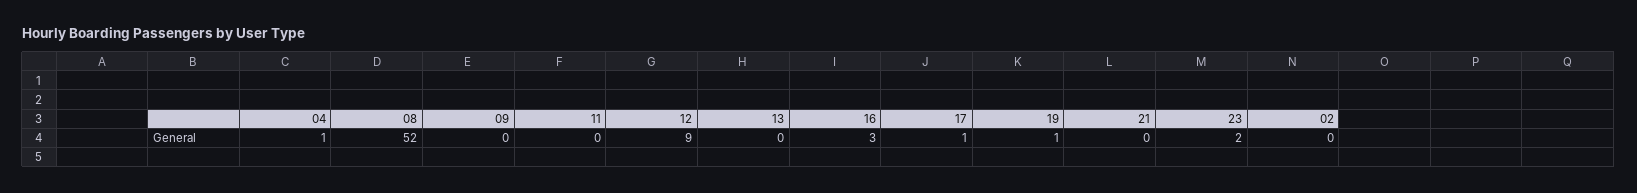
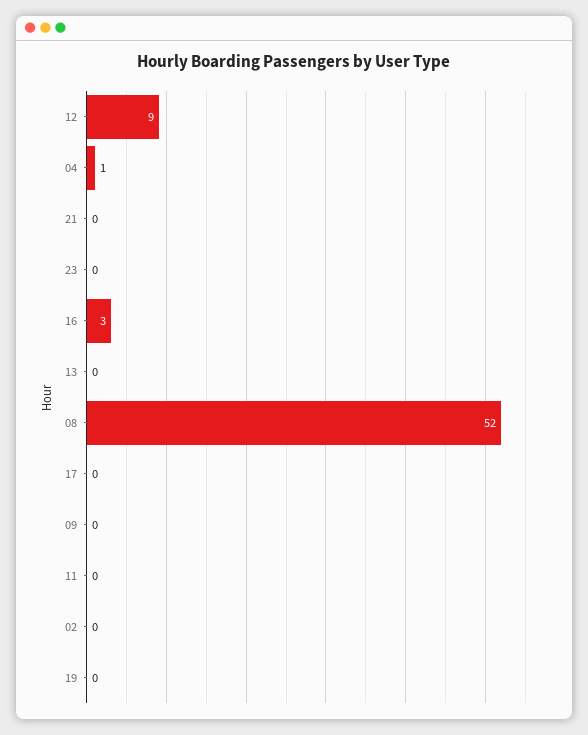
  {
    "04": 1,
    "08": 52,
    "09": 0,
    "11": 0,
    "12": 9,
    "13": 0,
    "16": 3,
-   "17": 1,
+   "17": 0,
-   "19": 1,
+   "19": 0,
    "21": 0,
-   "23": 2,
+   "23": 0,
    "02": 0
  }

